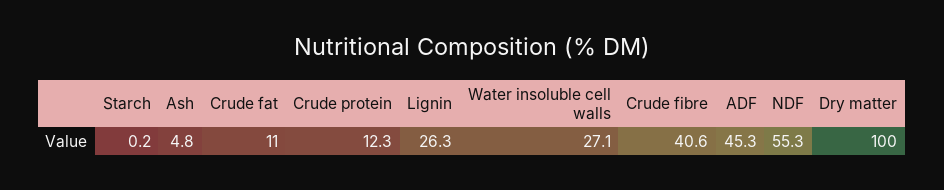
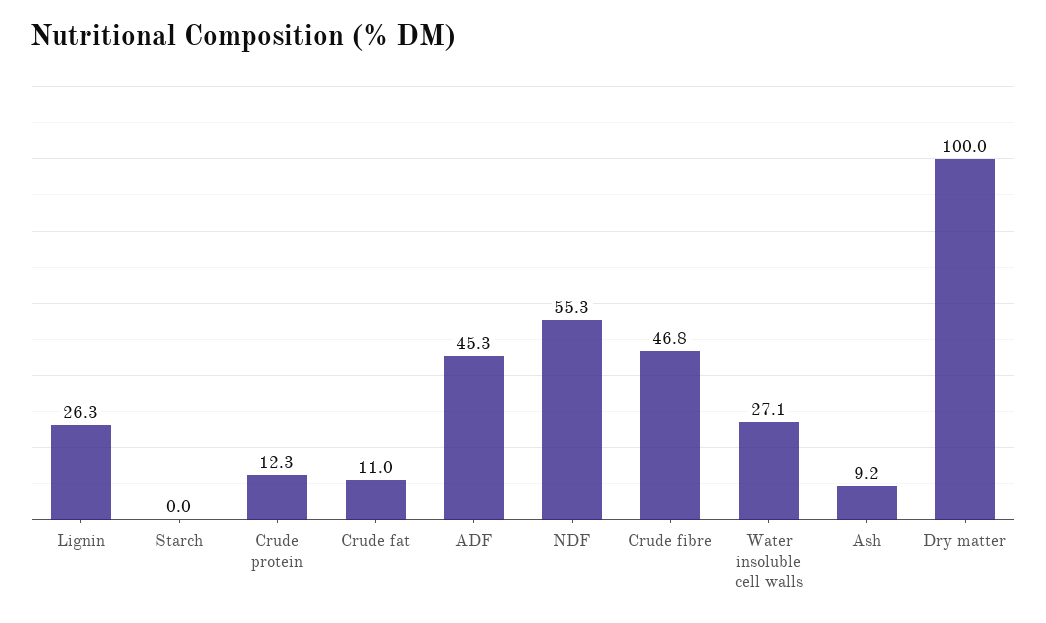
  {
-   "Starch": 0.2,
+   "Starch": 0,
-   "Ash": 4.8,
+   "Ash": 9.2,
    "Crude fat": 11,
    "Crude protein": 12.3,
    "Lignin": 26.3,
    "Water insoluble cell walls": 27.1,
-   "Crude fibre": 40.6,
+   "Crude fibre": 46.8,
    "ADF": 45.3,
    "NDF": 55.3,
    "Dry matter": 100
  }

